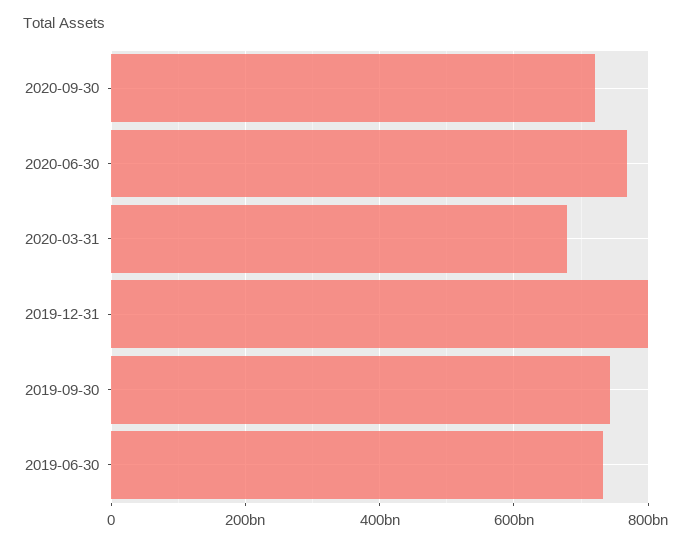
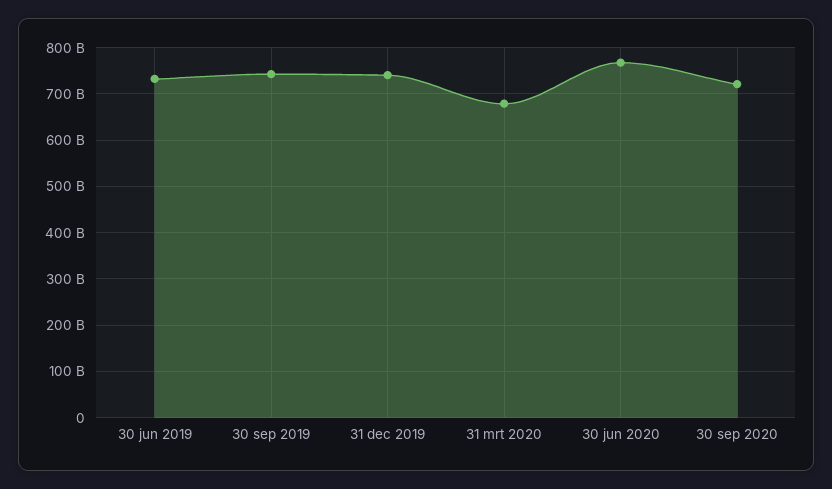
  {
    "2020-09-30": 720000000000,
    "2020-06-30": 760000000000,
    "2020-03-31": 680000000000,
-   "2019-12-31": 800000000000,
+   "2019-12-31": 740000000000,
    "2019-09-30": 740000000000,
    "2019-06-30": 740000000000
  }

